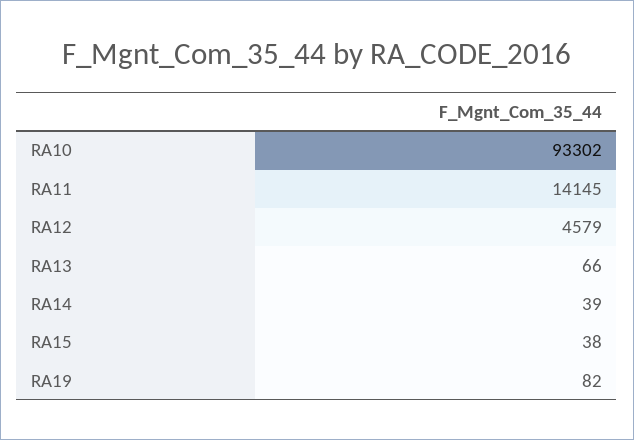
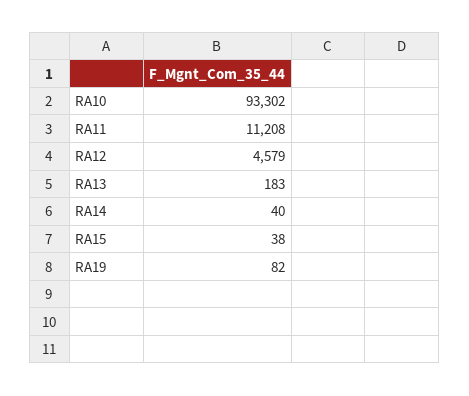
  {
    "RA10": 93302,
-   "RA11": 14145,
+   "RA11": 11208,
    "RA12": 4579,
-   "RA13": 66,
+   "RA13": 183,
-   "RA14": 39,
+   "RA14": 40,
    "RA15": 38,
    "RA19": 82
  }

